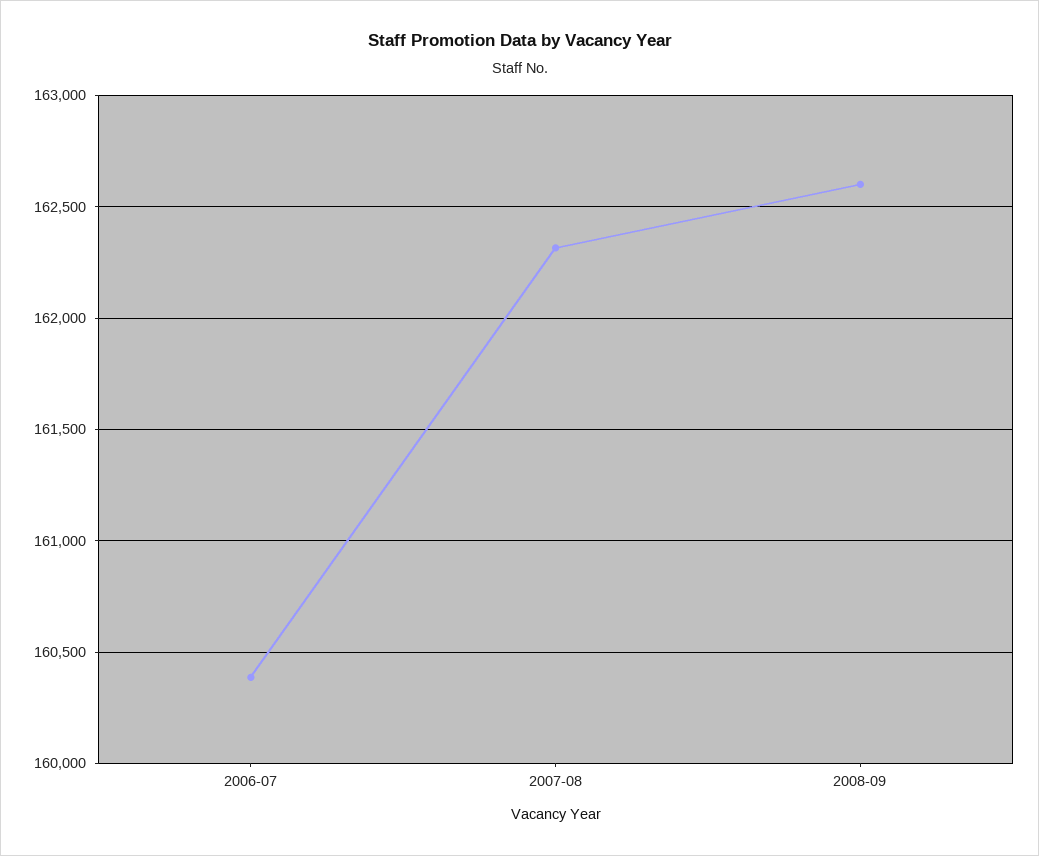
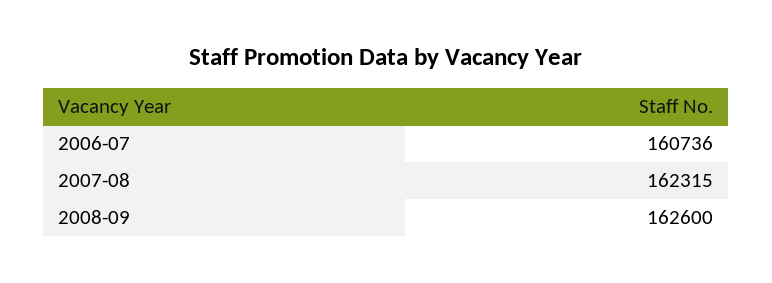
  {
-   "2006-07": 160400,
+   "2006-07": 160736,
    "2007-08": 162315,
    "2008-09": 162600
  }

